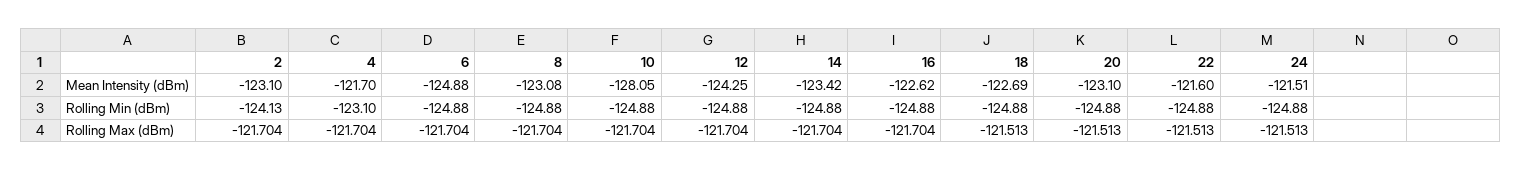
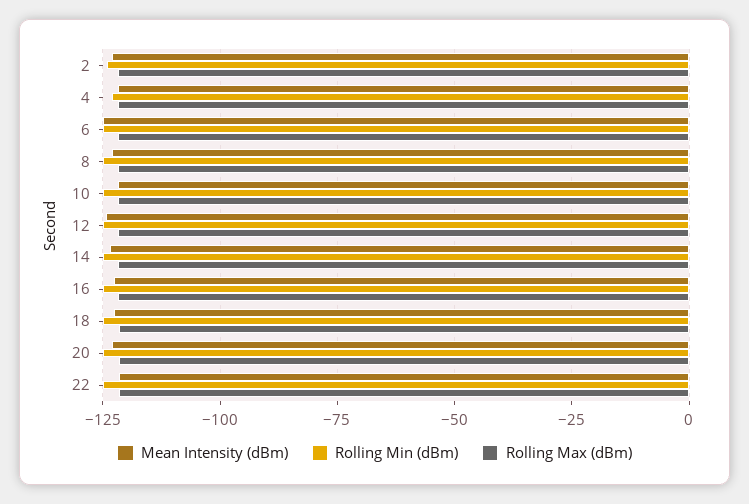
  {
    "Mean Intensity (dBm)": {
      "2": -123.1,
      "4": -121.7,
      "6": -124.88,
      "8": -123.08,
-     "10": -128.05,
+     "10": -122.5,
      "12": -124.25,
      "14": -123.42,
      "16": -122.62,
      "18": -122.69,
      "20": -123.1,
-     "22": -121.6,
+     "22": -121.6
-     "24": -121.51
    },
    "Rolling Min (dBm)": {
      "2": -124.13,
      "4": -123.1,
      "6": -124.88,
      "8": -124.88,
      "10": -124.88,
      "12": -124.88,
      "14": -124.88,
      "16": -124.88,
      "18": -124.88,
      "20": -124.88,
-     "22": -124.88,
+     "22": -124.88
-     "24": -124.88
    },
    "Rolling Max (dBm)": {
      "2": -121.704,
      "4": -121.704,
      "6": -121.704,
      "8": -121.704,
      "10": -121.704,
      "12": -121.704,
      "14": -121.704,
      "16": -121.704,
      "18": -121.513,
      "20": -121.513,
-     "22": -121.513,
+     "22": -121.513
-     "24": -121.513
    }
  }

